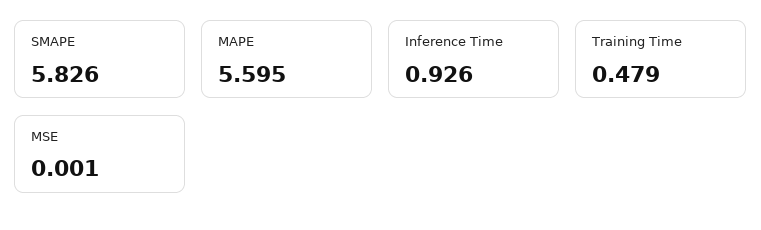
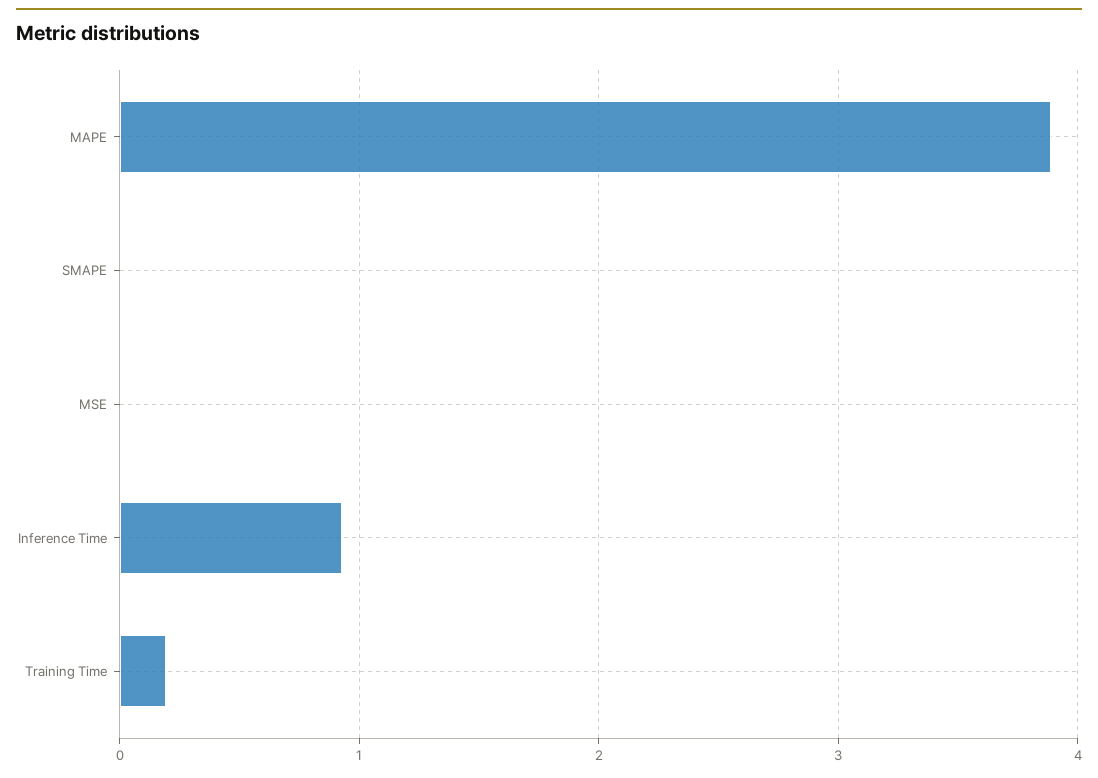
  {
-   "SMAPE": 5.826,
+   "SMAPE": 0,
-   "MAPE": 5.595,
+   "MAPE": 3.9,
    "Inference Time": 0.926,
-   "Training Time": 0.479,
+   "Training Time": 0.2,
    "MSE": 0.001
  }

